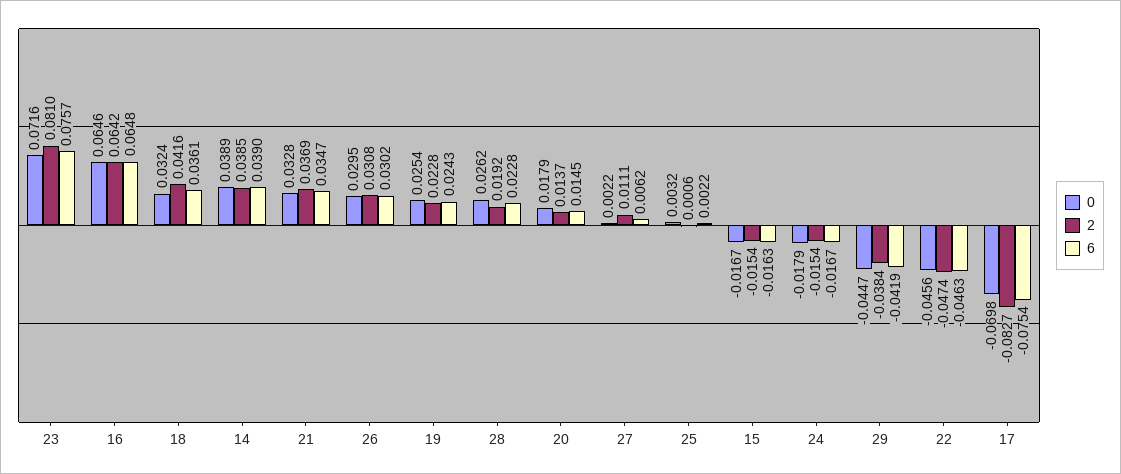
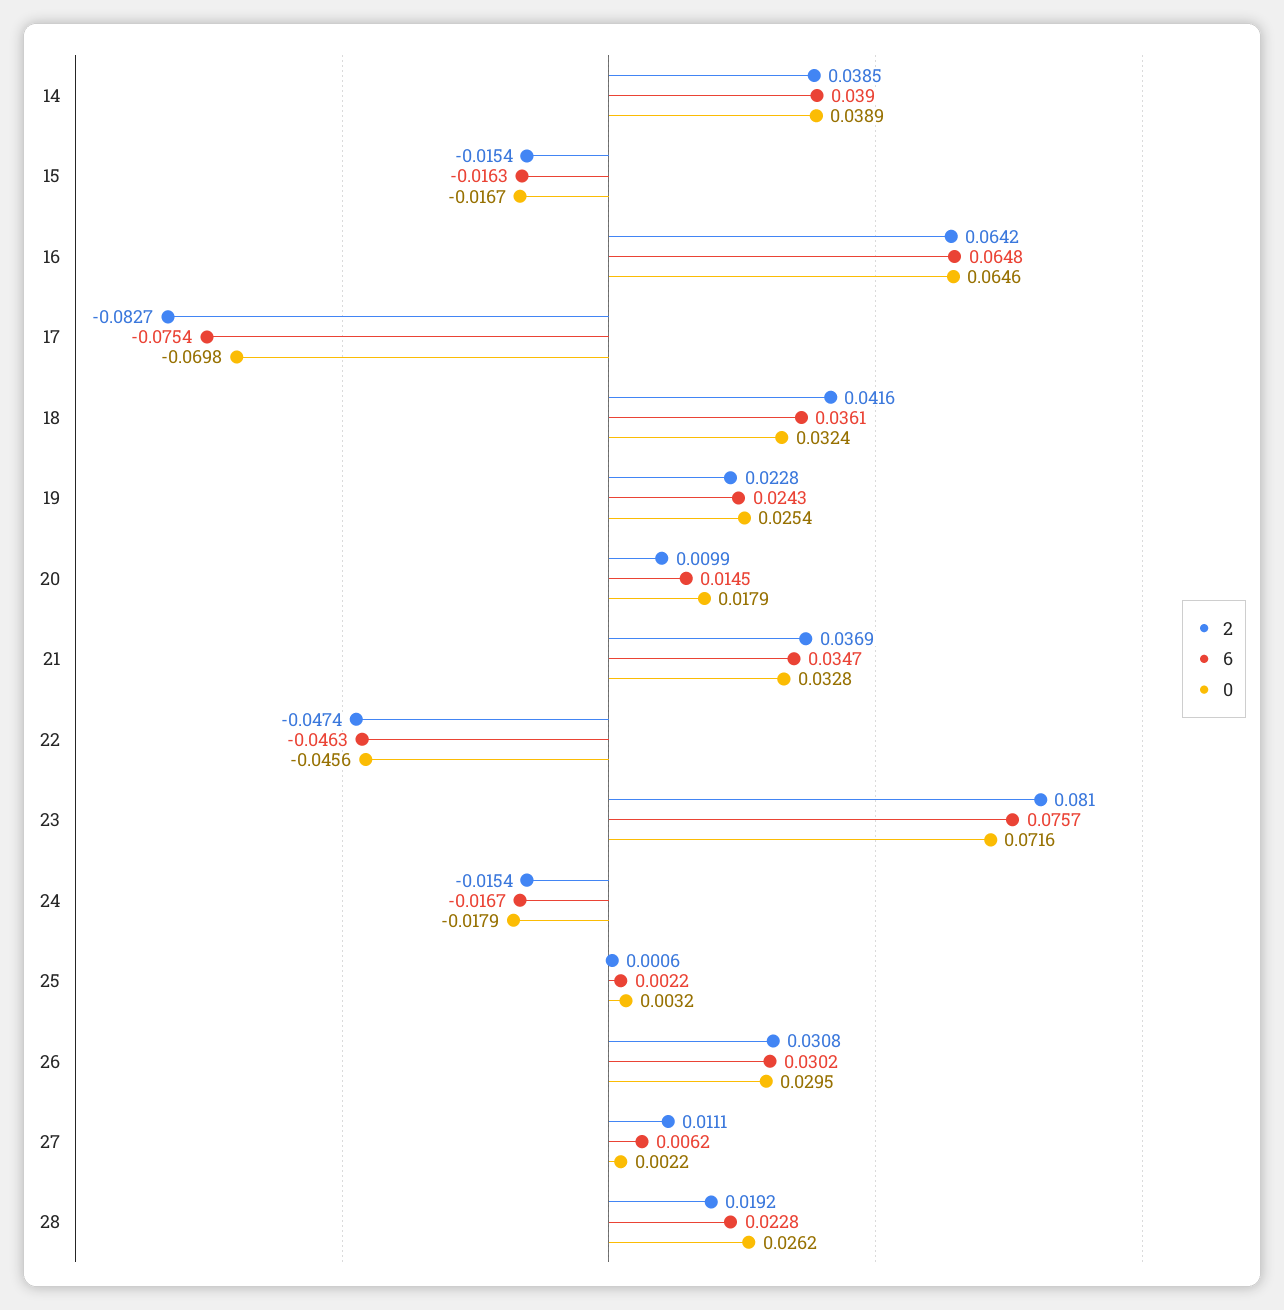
  {
    "0": {
      "23": 0.0716,
      "16": 0.0646,
      "18": 0.0324,
      "14": 0.0389,
      "21": 0.0328,
      "26": 0.0295,
      "19": 0.0254,
      "28": 0.0262,
      "20": 0.0179,
      "27": 0.0022,
      "25": 0.0032,
      "15": -0.0167,
      "24": -0.0179,
-     "29": -0.0447,
      "22": -0.0456,
      "17": -0.0698
    },
    "2": {
      "23": 0.081,
      "16": 0.0642,
      "18": 0.0416,
      "14": 0.0385,
      "21": 0.0369,
      "26": 0.0308,
      "19": 0.0228,
      "28": 0.0192,
-     "20": 0.0137,
+     "20": 0.0099,
      "27": 0.0111,
      "25": 0.0006,
      "15": -0.0154,
      "24": -0.0154,
-     "29": -0.0384,
      "22": -0.0474,
      "17": -0.0827
    },
    "6": {
      "23": 0.0757,
      "16": 0.0648,
      "18": 0.0361,
      "14": 0.039,
      "21": 0.0347,
      "26": 0.0302,
      "19": 0.0243,
      "28": 0.0228,
      "20": 0.0145,
      "27": 0.0062,
      "25": 0.0022,
      "15": -0.0163,
      "24": -0.0167,
-     "29": -0.0419,
      "22": -0.0463,
      "17": -0.0754
    }
  }

